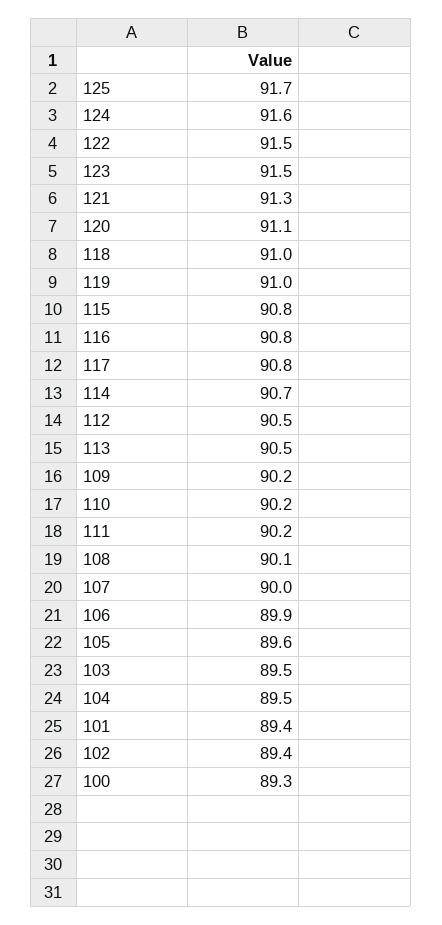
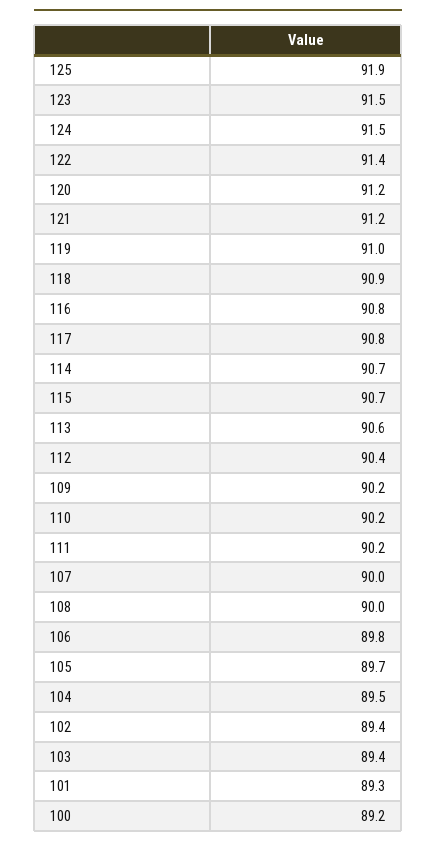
  {
-   "125": 91.7,
+   "125": 91.9,
-   "124": 91.6,
+   "124": 91.5,
-   "122": 91.5,
+   "122": 91.4,
    "123": 91.5,
-   "121": 91.3,
+   "121": 91.2,
-   "120": 91.1,
+   "120": 91.2,
-   "118": 91,
+   "118": 90.9,
    "119": 91,
-   "115": 90.8,
+   "115": 90.7,
    "116": 90.8,
    "117": 90.8,
    "114": 90.7,
-   "112": 90.5,
+   "112": 90.4,
-   "113": 90.5,
+   "113": 90.6,
    "109": 90.2,
    "110": 90.2,
    "111": 90.2,
-   "108": 90.1,
+   "108": 90,
    "107": 90,
-   "106": 89.9,
+   "106": 89.8,
-   "105": 89.6,
+   "105": 89.7,
-   "103": 89.5,
+   "103": 89.4,
    "104": 89.5,
-   "101": 89.4,
+   "101": 89.3,
    "102": 89.4,
-   "100": 89.3
+   "100": 89.2
  }

